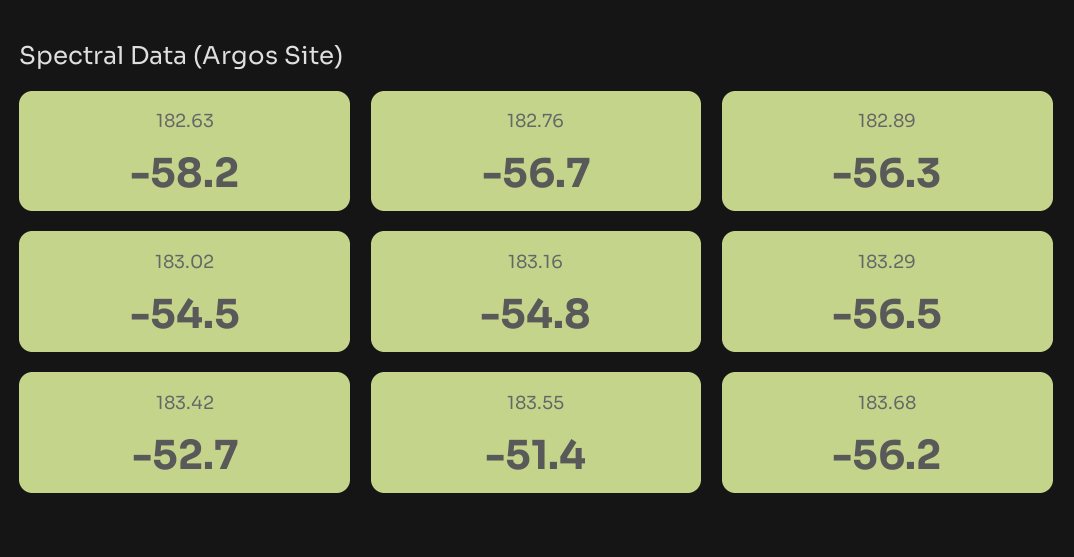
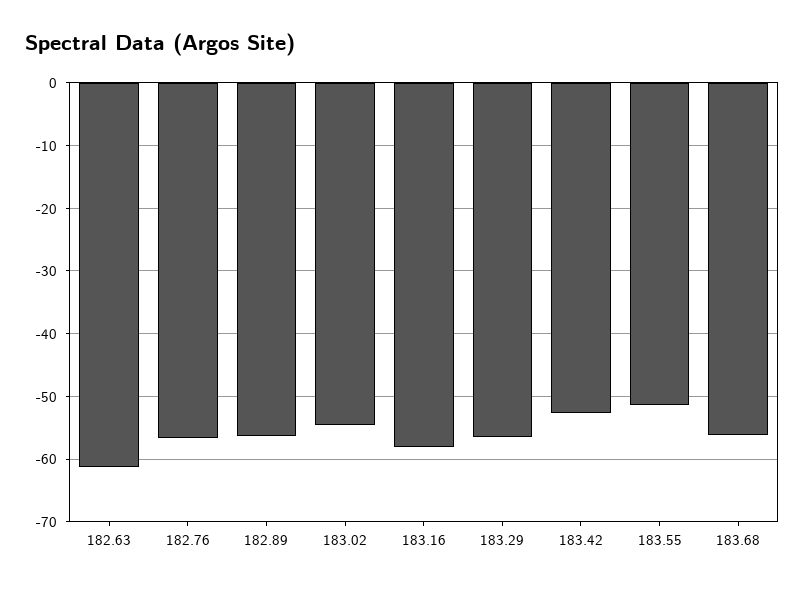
  {
-   "182.63": -58.2,
+   "182.63": -61,
    "182.76": -56.7,
    "182.89": -56.3,
    "183.02": -54.5,
-   "183.16": -54.8,
+   "183.16": -58,
    "183.29": -56.5,
    "183.42": -52.7,
    "183.55": -51.4,
    "183.68": -56.2
  }

